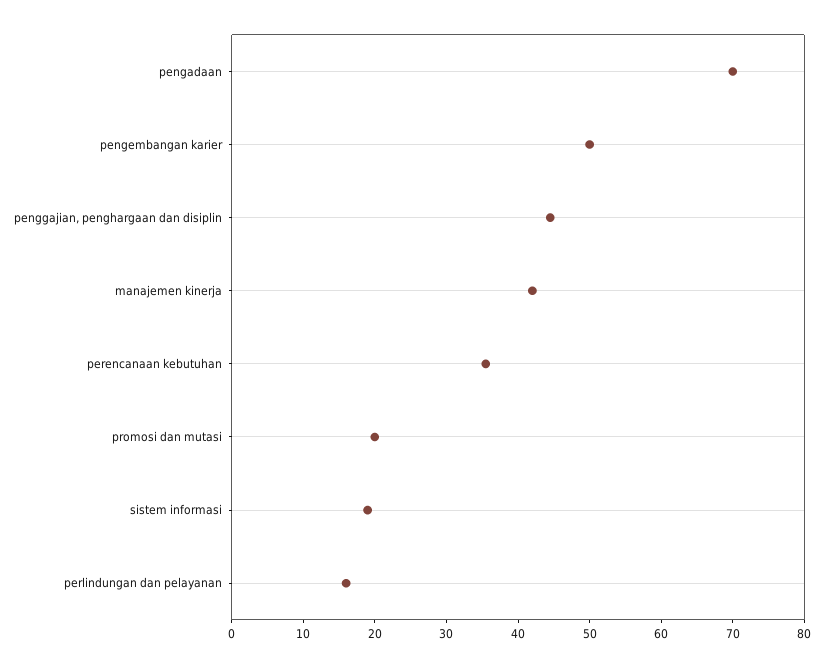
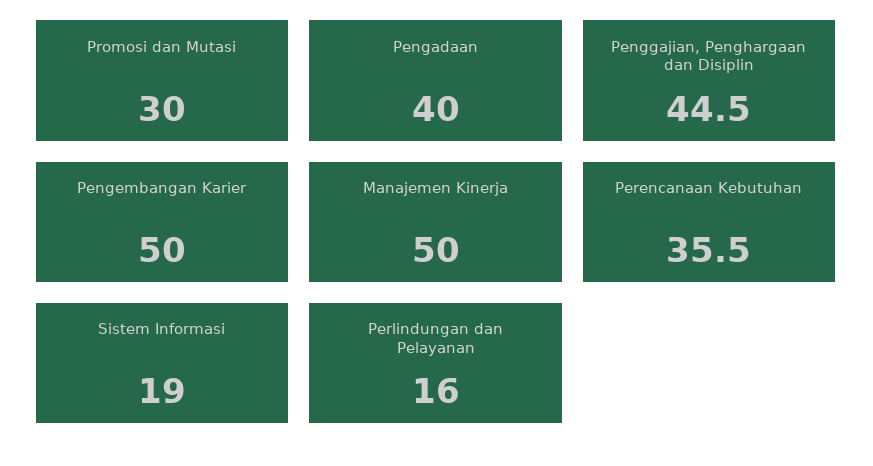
  {
-   "pengadaan": 70,
+   "pengadaan": 40,
    "pengembangan karier": 50,
    "penggajian, penghargaan dan disiplin": 44.5,
-   "manajemen kinerja": 42,
+   "manajemen kinerja": 50,
    "perencanaan kebutuhan": 35.5,
-   "promosi dan mutasi": 20,
+   "promosi dan mutasi": 30,
    "sistem informasi": 19,
    "perlindungan dan pelayanan": 16
  }

